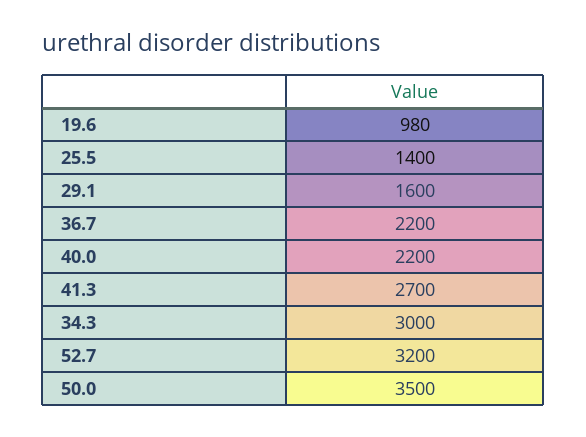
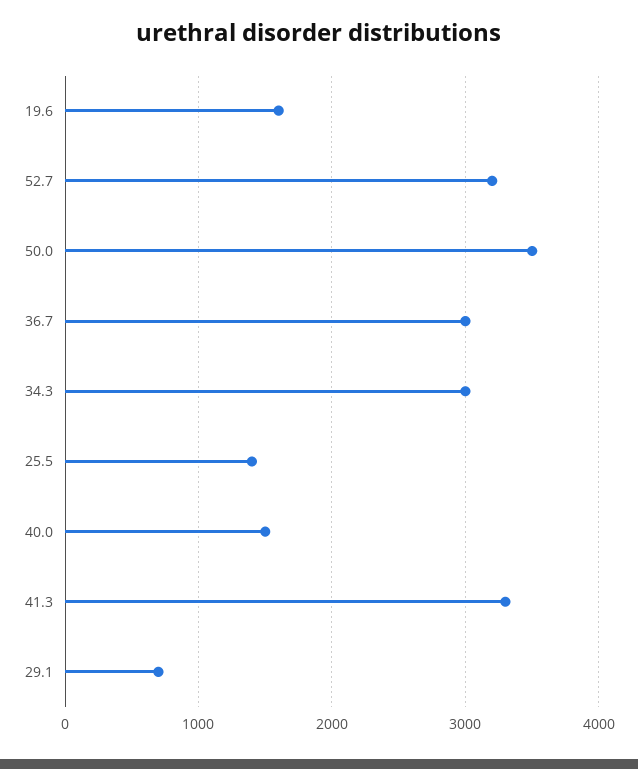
  {
-   "19.6": 980,
+   "19.6": 1600,
    "25.5": 1400,
-   "29.1": 1600,
+   "29.1": 700,
-   "36.7": 2200,
+   "36.7": 3000,
-   "40.0": 2200,
+   "40.0": 1500,
-   "41.3": 2700,
+   "41.3": 3300,
    "34.3": 3000,
    "52.7": 3200,
    "50.0": 3500
  }

